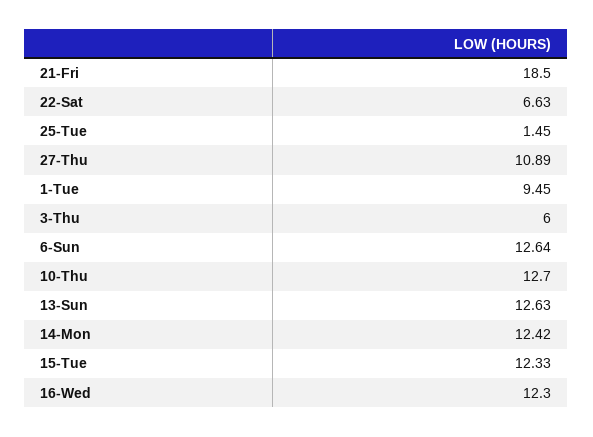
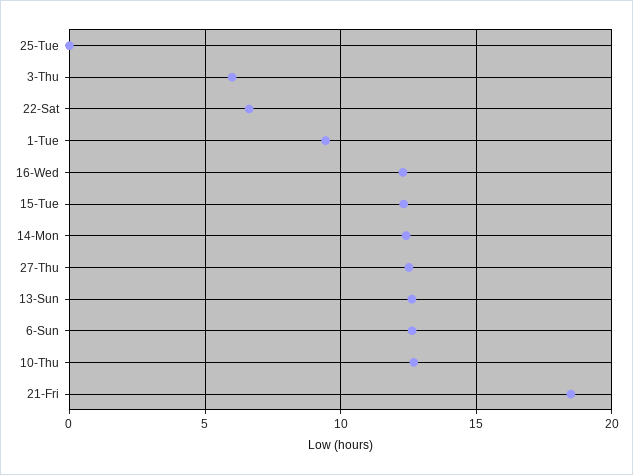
  {
    "21-Fri": 18.5,
    "22-Sat": 6.63,
-   "25-Tue": 1.45,
+   "25-Tue": 0,
-   "27-Thu": 10.89,
+   "27-Thu": 12.5,
    "1-Tue": 9.45,
    "3-Thu": 6,
    "6-Sun": 12.64,
    "10-Thu": 12.7,
    "13-Sun": 12.63,
    "14-Mon": 12.42,
    "15-Tue": 12.33,
    "16-Wed": 12.3
  }

